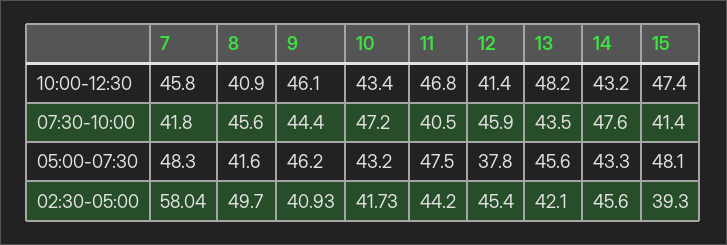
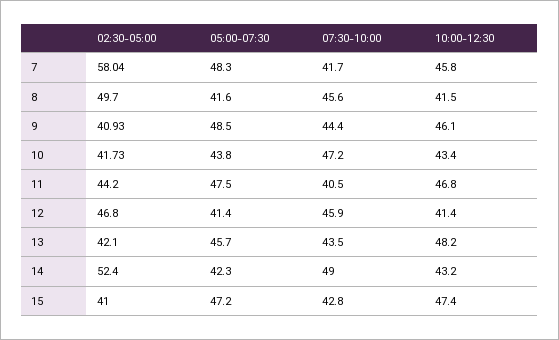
  {
    "7": {
      "10:00-12:30": 45.8,
-     "07:30-10:00": 41.8,
+     "07:30-10:00": 41.7,
      "05:00-07:30": 48.3,
      "02:30-05:00": 58.04
    },
    "8": {
-     "10:00-12:30": 40.9,
+     "10:00-12:30": 41.5,
      "07:30-10:00": 45.6,
      "05:00-07:30": 41.6,
      "02:30-05:00": 49.7
    },
    "9": {
      "10:00-12:30": 46.1,
      "07:30-10:00": 44.4,
-     "05:00-07:30": 46.2,
+     "05:00-07:30": 48.5,
      "02:30-05:00": 40.93
    },
    "10": {
      "10:00-12:30": 43.4,
      "07:30-10:00": 47.2,
-     "05:00-07:30": 43.2,
+     "05:00-07:30": 43.8,
      "02:30-05:00": 41.73
    },
    "11": {
      "10:00-12:30": 46.8,
      "07:30-10:00": 40.5,
      "05:00-07:30": 47.5,
      "02:30-05:00": 44.2
    },
    "12": {
      "10:00-12:30": 41.4,
      "07:30-10:00": 45.9,
-     "05:00-07:30": 37.8,
+     "05:00-07:30": 41.4,
-     "02:30-05:00": 45.4
+     "02:30-05:00": 46.8
    },
    "13": {
      "10:00-12:30": 48.2,
      "07:30-10:00": 43.5,
-     "05:00-07:30": 45.6,
+     "05:00-07:30": 45.7,
      "02:30-05:00": 42.1
    },
    "14": {
      "10:00-12:30": 43.2,
-     "07:30-10:00": 47.6,
+     "07:30-10:00": 49,
-     "05:00-07:30": 43.3,
+     "05:00-07:30": 42.3,
-     "02:30-05:00": 45.6
+     "02:30-05:00": 52.4
    },
    "15": {
      "10:00-12:30": 47.4,
-     "07:30-10:00": 41.4,
+     "07:30-10:00": 42.8,
-     "05:00-07:30": 48.1,
+     "05:00-07:30": 47.2,
-     "02:30-05:00": 39.3
+     "02:30-05:00": 41
    }
  }

